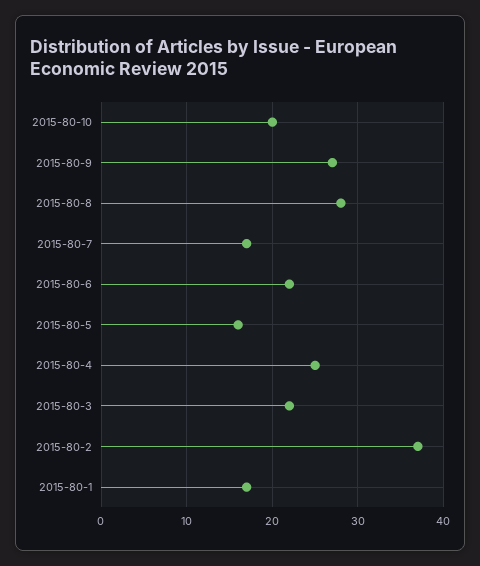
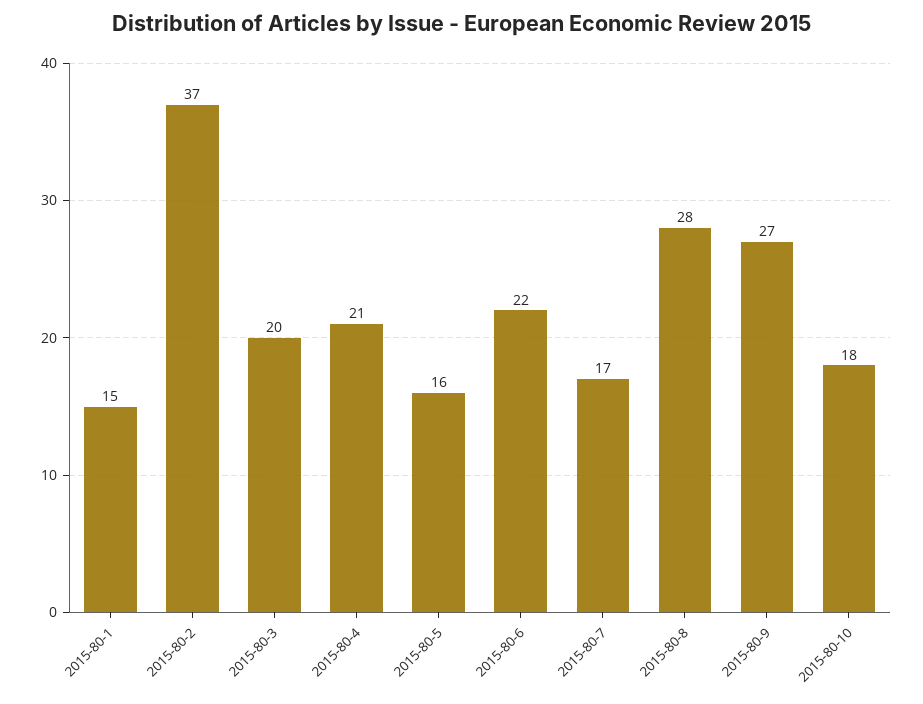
  {
-   "2015-80-10": 20,
+   "2015-80-10": 18,
    "2015-80-9": 27,
    "2015-80-8": 28,
    "2015-80-7": 17,
    "2015-80-6": 22,
    "2015-80-5": 16,
-   "2015-80-4": 25,
+   "2015-80-4": 21,
-   "2015-80-3": 22,
+   "2015-80-3": 20,
    "2015-80-2": 37,
-   "2015-80-1": 17
+   "2015-80-1": 15
  }

